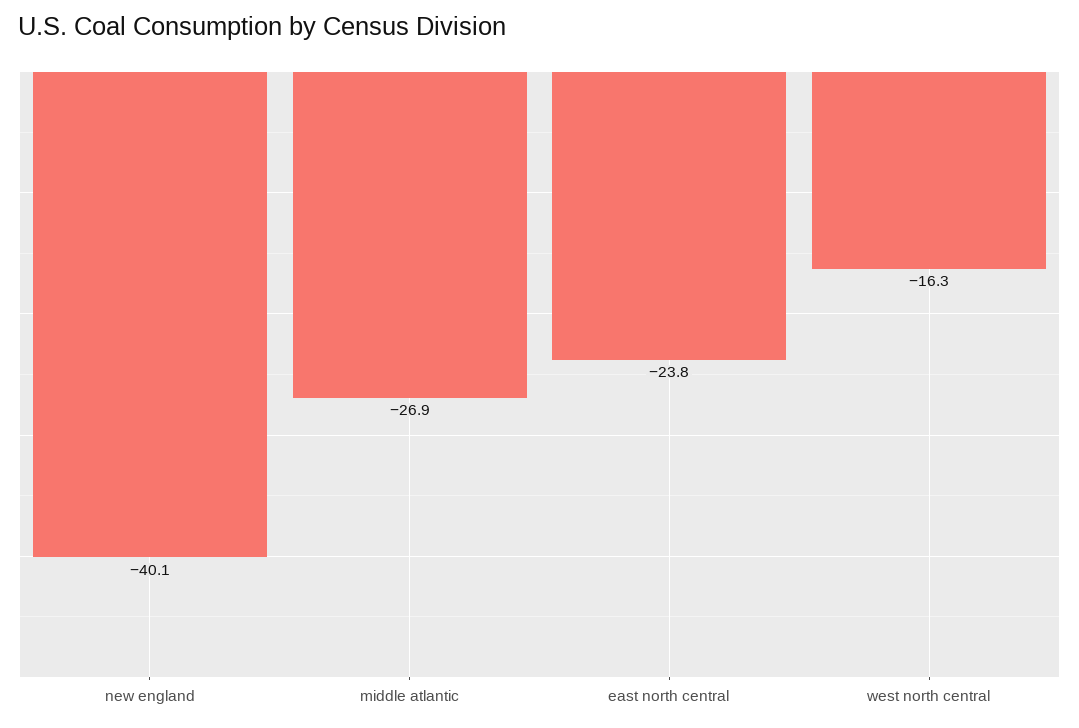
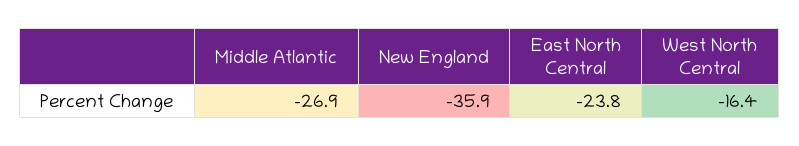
  {
-   "new england": -40.1,
+   "new england": -35.9,
    "middle atlantic": -26.9,
    "east north central": -23.8,
-   "west north central": -16.3
+   "west north central": -16.4
  }

